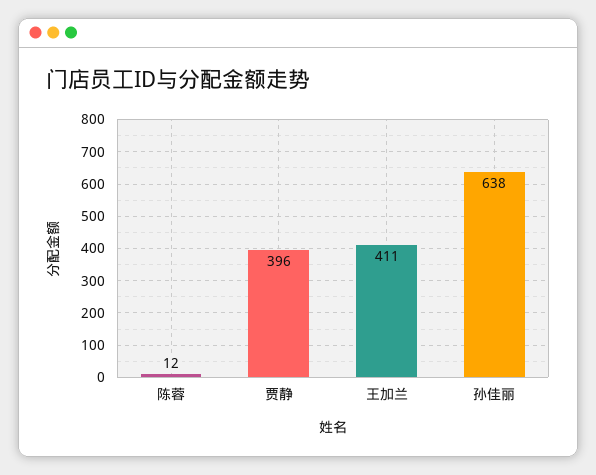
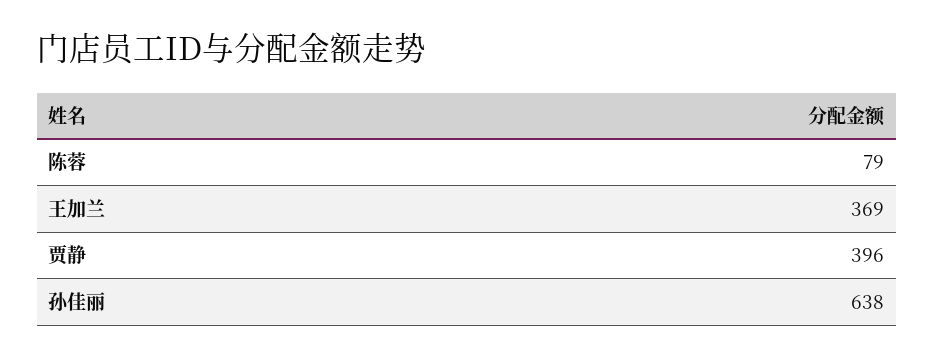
  {
-   "陈蓉": 12,
+   "陈蓉": 79,
    "贾静": 396,
-   "王加兰": 411,
+   "王加兰": 369,
    "孙佳丽": 638
  }

